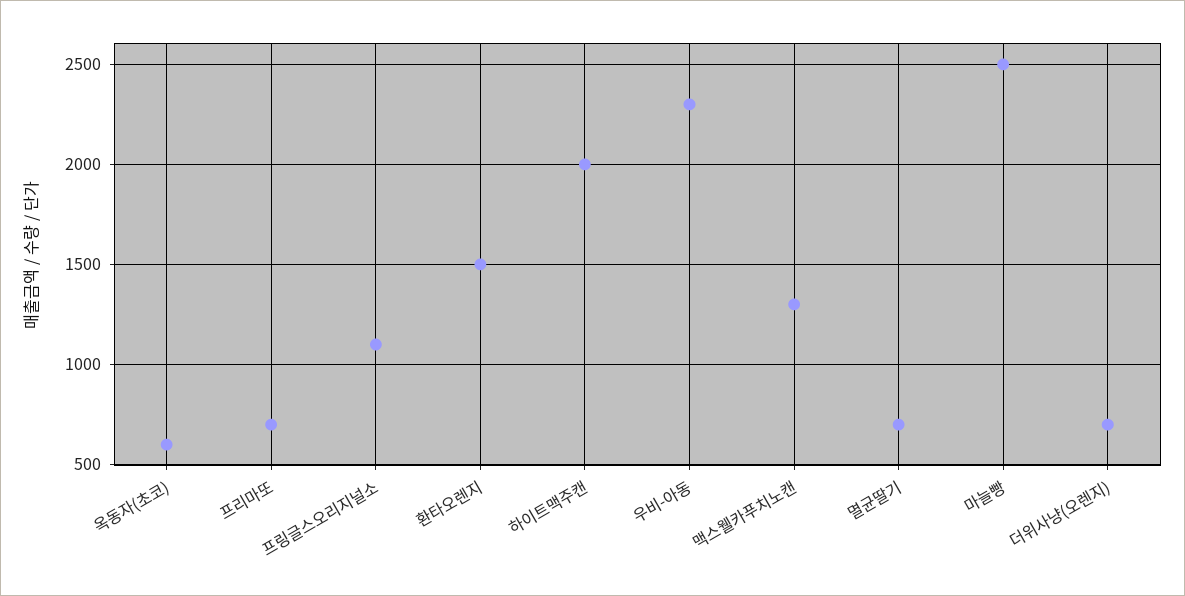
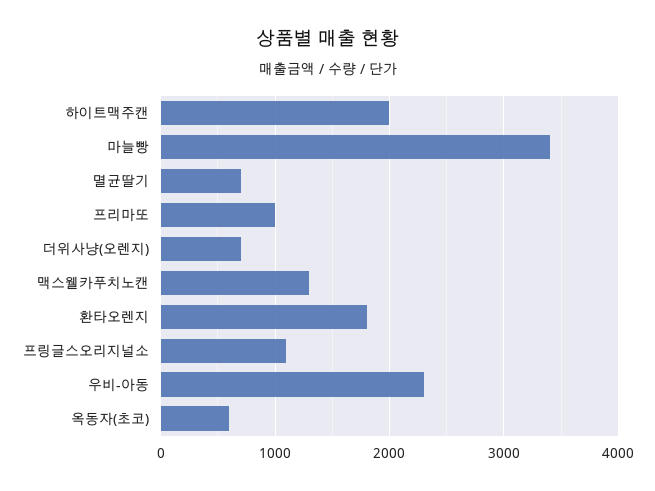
  {
    "옥동자(초코)": 600,
-   "프리마또": 700,
+   "프리마또": 1000,
    "프링글스오리지널소": 1100,
-   "환타오렌지": 1500,
+   "환타오렌지": 1800,
    "하이트맥주캔": 2000,
    "우비-아동": 2300,
    "맥스웰카푸치노캔": 1300,
    "멸균딸기": 700,
-   "마늘빵": 2500,
+   "마늘빵": 3400,
    "더위사냥(오렌지)": 700
  }

